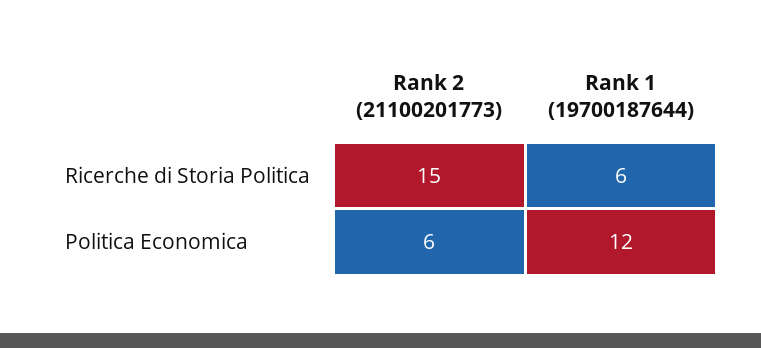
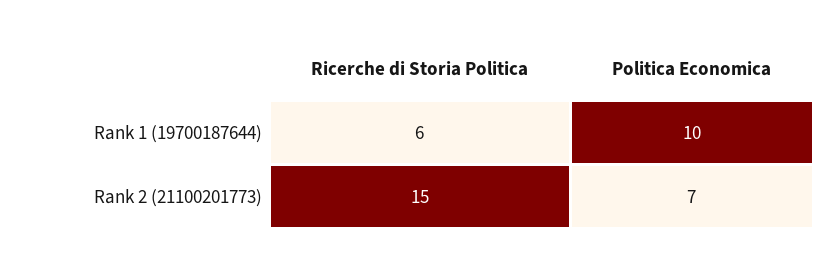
  {
    "Rank 2 (21100201773)": {
      "Ricerche di Storia Politica": 15,
-     "Politica Economica": 6
+     "Politica Economica": 7
    },
    "Rank 1 (19700187644)": {
      "Ricerche di Storia Politica": 6,
-     "Politica Economica": 12
+     "Politica Economica": 10
    }
  }

